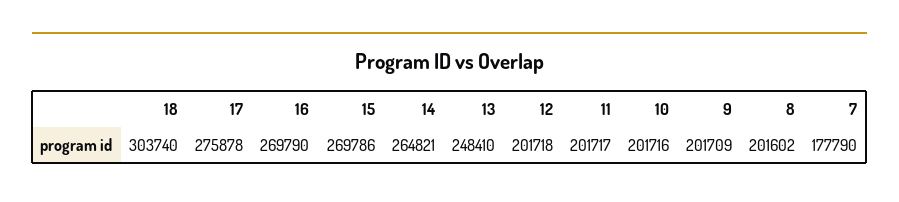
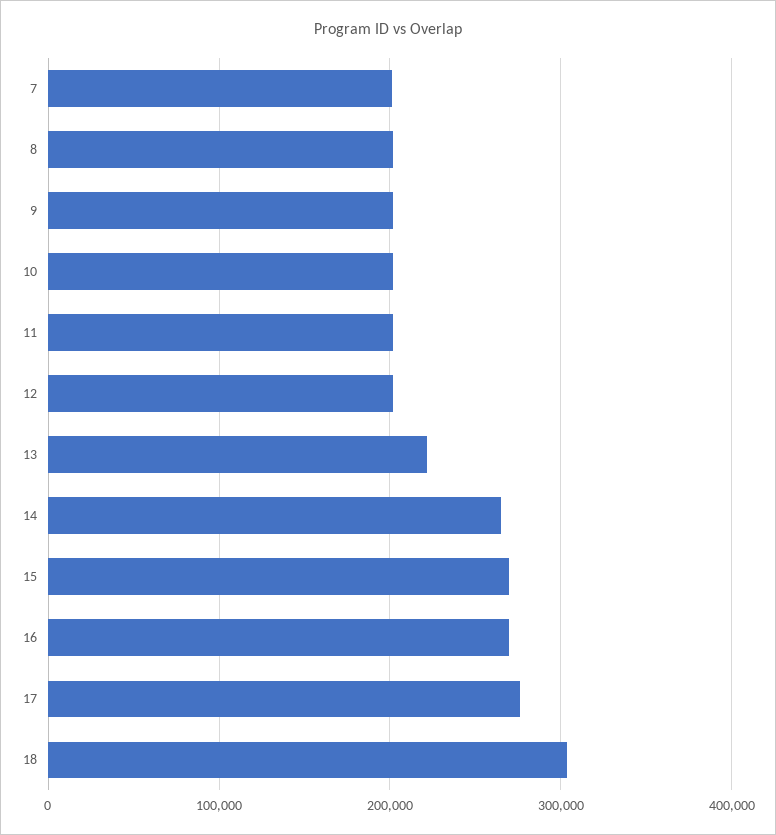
  {
    "18": 303740,
    "17": 275878,
    "16": 269790,
    "15": 269786,
    "14": 264821,
-   "13": 248410,
+   "13": 220000,
    "12": 201718,
    "11": 201717,
    "10": 201716,
    "9": 201709,
    "8": 201602,
-   "7": 177790
+   "7": 200000
  }

